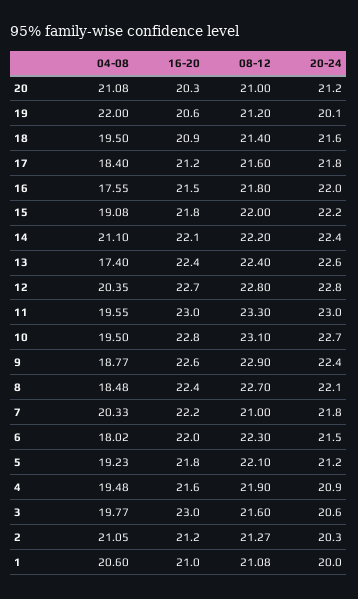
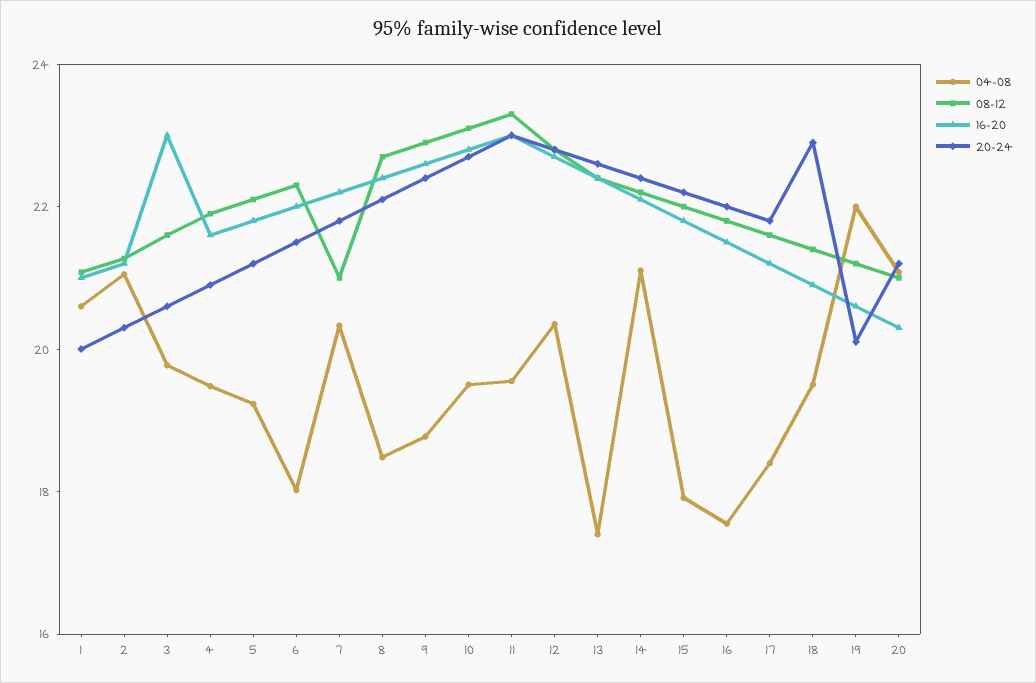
  {
    "04-08": {
      "20": 21.08,
      "19": 22,
      "18": 19.5,
      "17": 18.4,
      "16": 17.55,
-     "15": 19.08,
+     "15": 18,
      "14": 21.1,
      "13": 17.4,
      "12": 20.35,
      "11": 19.55,
      "10": 19.5,
      "9": 18.77,
      "8": 18.48,
      "7": 20.33,
      "6": 18.02,
      "5": 19.23,
      "4": 19.48,
      "3": 19.77,
      "2": 21.05,
      "1": 20.6
    },
    "16-20": {
      "20": 20.3,
      "19": 20.6,
      "18": 20.9,
      "17": 21.2,
      "16": 21.5,
      "15": 21.8,
      "14": 22.1,
      "13": 22.4,
      "12": 22.7,
      "11": 23,
      "10": 22.8,
      "9": 22.6,
      "8": 22.4,
      "7": 22.2,
      "6": 22,
      "5": 21.8,
      "4": 21.6,
      "3": 23,
      "2": 21.2,
      "1": 21
    },
    "08-12": {
      "20": 21,
      "19": 21.2,
      "18": 21.4,
      "17": 21.6,
      "16": 21.8,
      "15": 22,
      "14": 22.2,
      "13": 22.4,
      "12": 22.8,
      "11": 23.3,
      "10": 23.1,
      "9": 22.9,
      "8": 22.7,
      "7": 21,
      "6": 22.3,
      "5": 22.1,
      "4": 21.9,
      "3": 21.6,
      "2": 21.27,
      "1": 21.08
    },
    "20-24": {
      "20": 21.2,
      "19": 20.1,
-     "18": 21.6,
+     "18": 23,
      "17": 21.8,
      "16": 22,
      "15": 22.2,
      "14": 22.4,
      "13": 22.6,
      "12": 22.8,
      "11": 23,
      "10": 22.7,
      "9": 22.4,
      "8": 22.1,
      "7": 21.8,
      "6": 21.5,
      "5": 21.2,
      "4": 20.9,
      "3": 20.6,
      "2": 20.3,
      "1": 20
    }
  }

